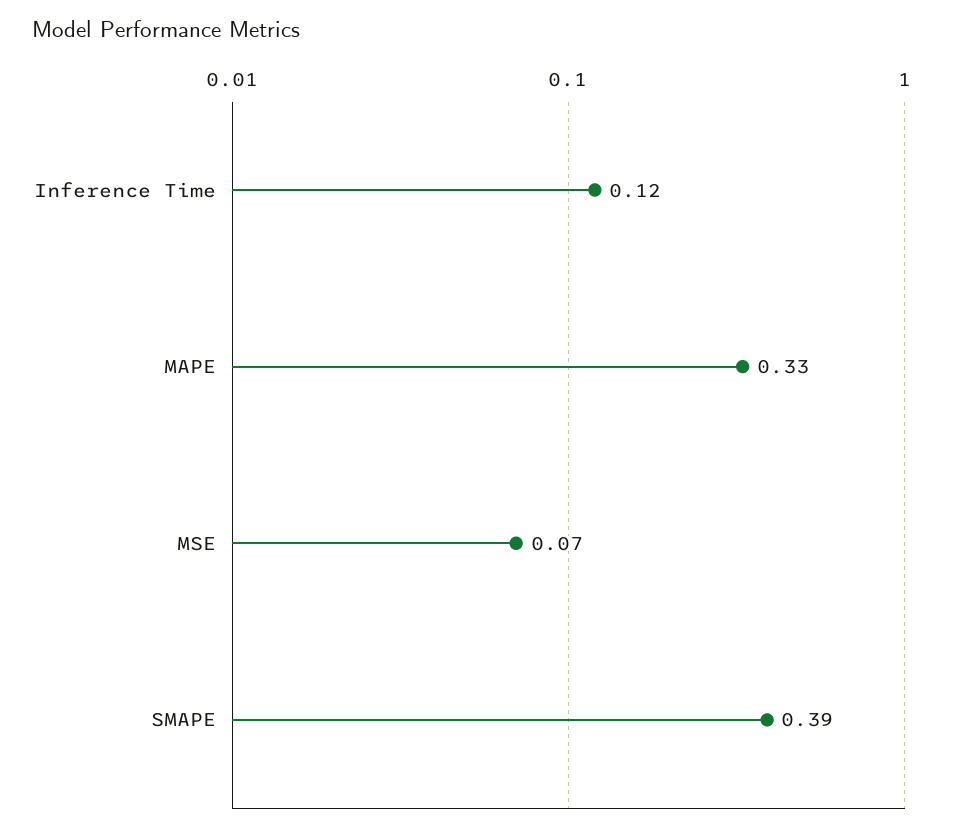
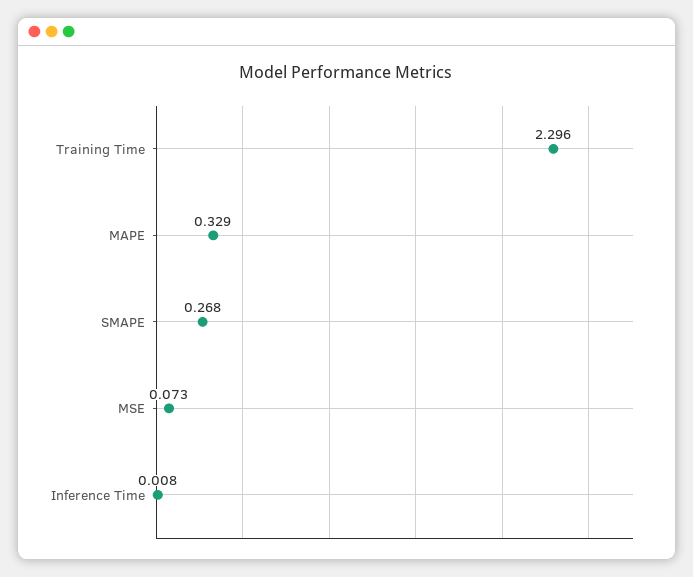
  {
-   "Inference Time": 0.12,
+   "Inference Time": 0.008,
    "MAPE": 0.329,
    "MSE": 0.073,
-   "SMAPE": 0.39
+   "SMAPE": 0.268,
+   "Training Time": 2.296
  }

